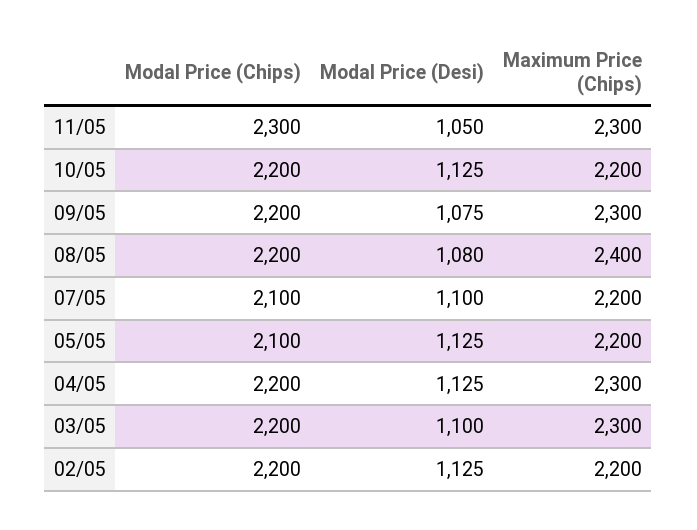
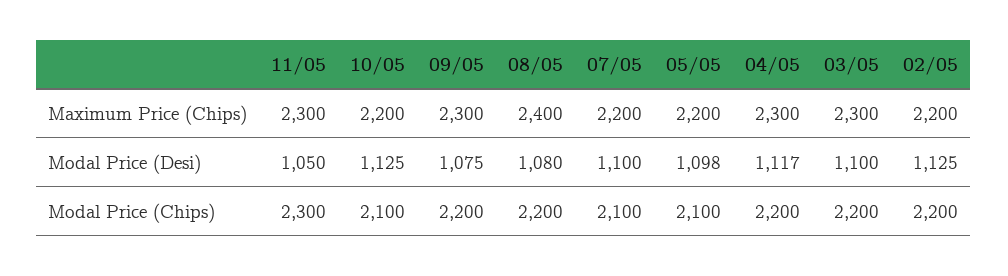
  {
    "Modal Price (Chips)": {
      "11/05": 2300,
-     "10/05": 2200,
+     "10/05": 2100,
      "09/05": 2200,
      "08/05": 2200,
      "07/05": 2100,
      "05/05": 2100,
      "04/05": 2200,
      "03/05": 2200,
      "02/05": 2200
    },
    "Modal Price (Desi)": {
      "11/05": 1050,
      "10/05": 1125,
      "09/05": 1075,
      "08/05": 1080,
      "07/05": 1100,
-     "05/05": 1125,
+     "05/05": 1098,
-     "04/05": 1125,
+     "04/05": 1117,
      "03/05": 1100,
      "02/05": 1125
    },
    "Maximum Price (Chips)": {
      "11/05": 2300,
      "10/05": 2200,
      "09/05": 2300,
      "08/05": 2400,
      "07/05": 2200,
      "05/05": 2200,
      "04/05": 2300,
      "03/05": 2300,
      "02/05": 2200
    }
  }

